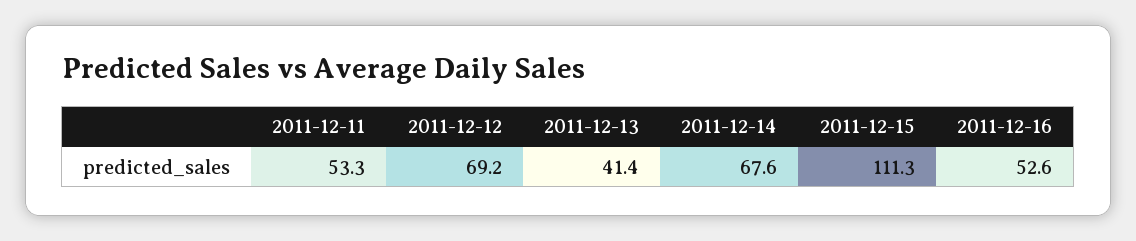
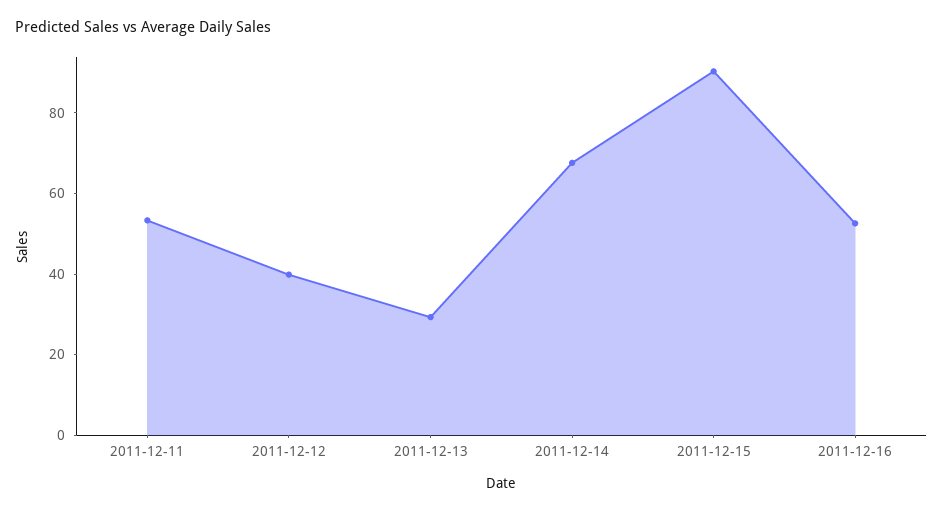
  {
    "2011-12-11": 53.3,
-   "2011-12-12": 69.2,
+   "2011-12-12": 40,
-   "2011-12-13": 41.4,
+   "2011-12-13": 30,
    "2011-12-14": 67.6,
-   "2011-12-15": 111.3,
+   "2011-12-15": 90,
    "2011-12-16": 52.6
  }

